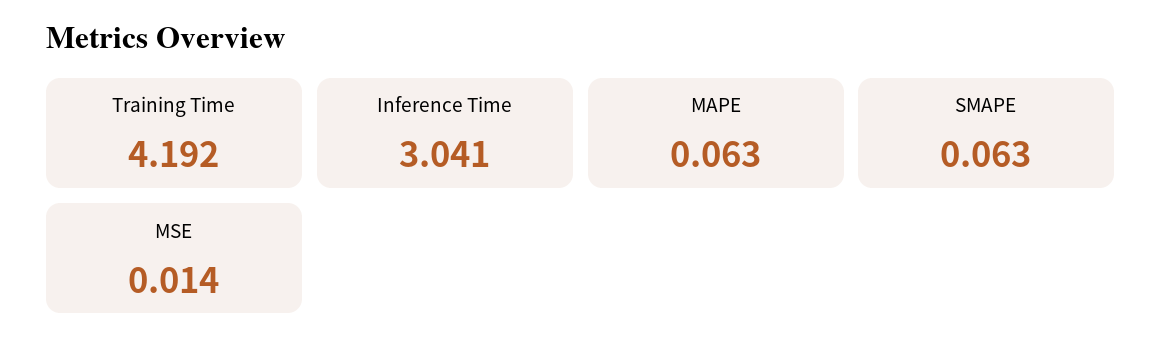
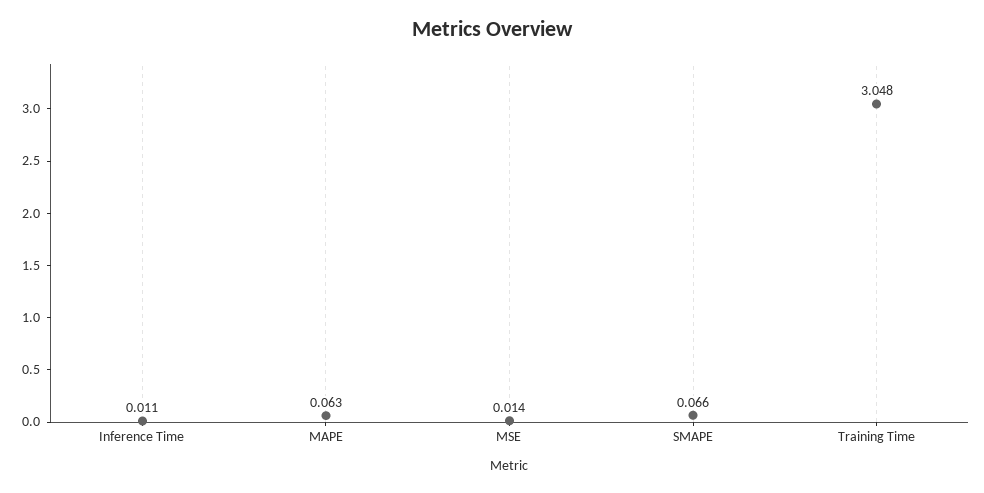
  {
-   "Training Time": 4.192,
+   "Training Time": 3.048,
-   "Inference Time": 3.041,
+   "Inference Time": 0.011,
    "MAPE": 0.063,
-   "SMAPE": 0.063,
+   "SMAPE": 0.066,
    "MSE": 0.014
  }

